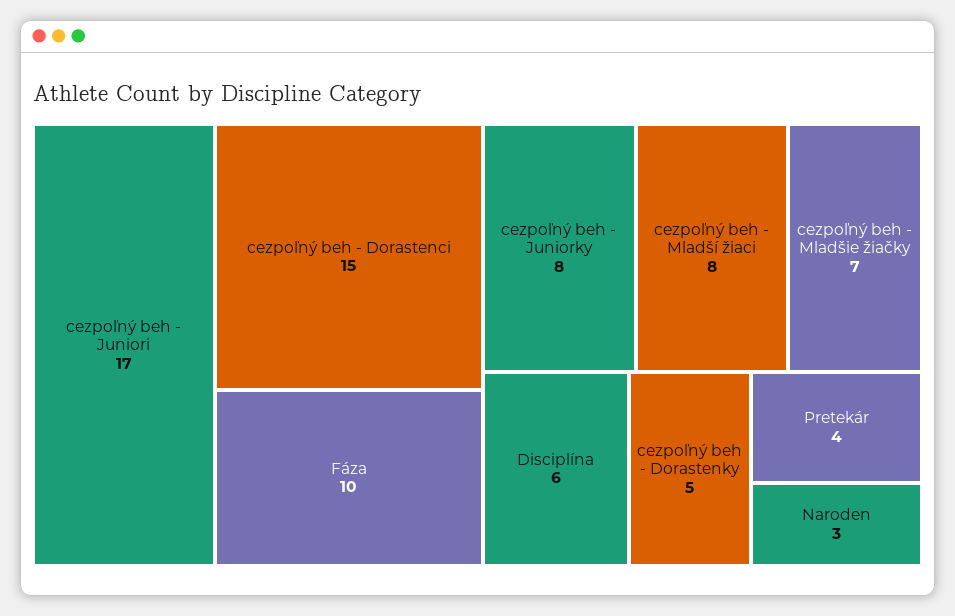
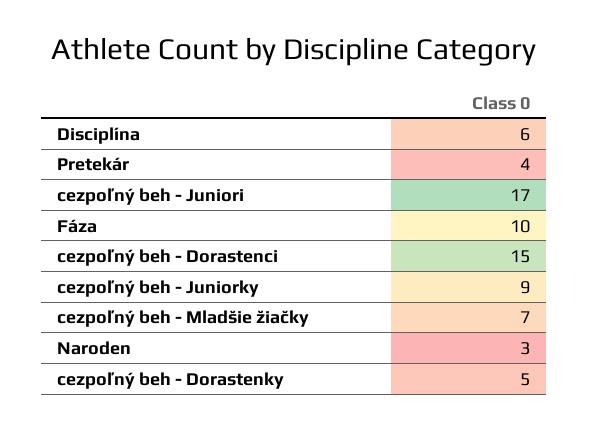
  {
    "cezpoľný beh - Juniori": 17,
    "cezpoľný beh - Dorastenci": 15,
    "Fáza": 10,
-   "cezpoľný beh - Juniorky": 8,
+   "cezpoľný beh - Juniorky": 9,
-   "cezpoľný beh - Mladší žiaci": 8,
    "cezpoľný beh - Mladšie žiačky": 7,
    "Disciplína": 6,
    "cezpoľný beh - Dorastenky": 5,
    "Pretekár": 4,
    "Naroden": 3
  }

